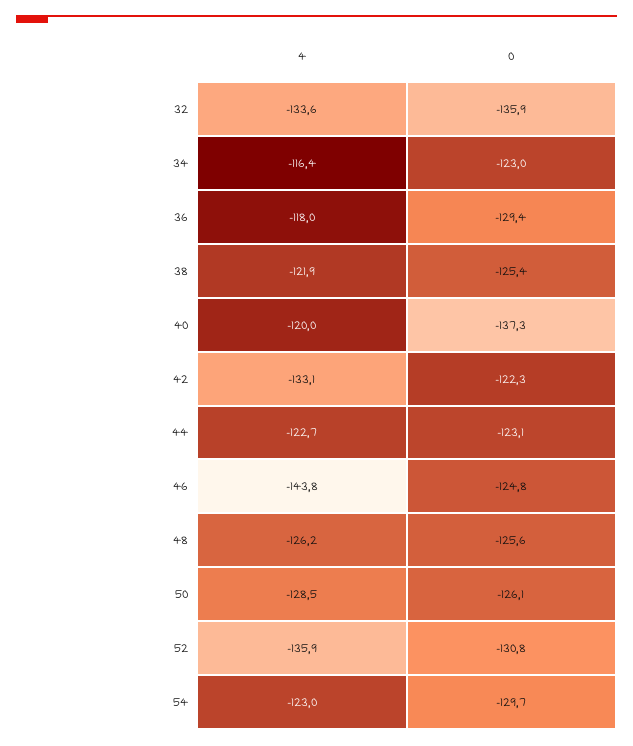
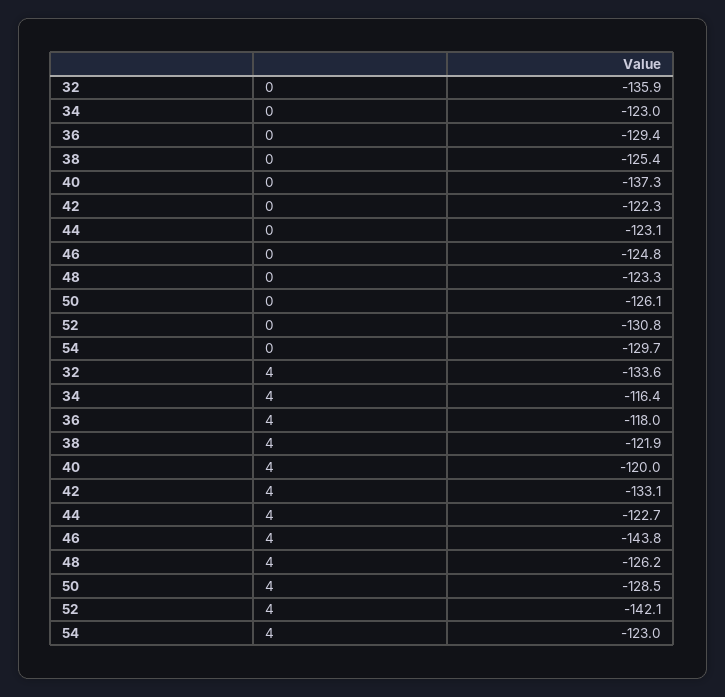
  {
    "4": {
      "32": -133.6,
      "34": -116.4,
      "36": -118,
      "38": -121.9,
      "40": -120,
      "42": -133.1,
      "44": -122.7,
      "46": -143.8,
      "48": -126.2,
      "50": -128.5,
-     "52": -135.9,
+     "52": -142.1,
      "54": -123
    },
    "0": {
      "32": -135.9,
      "34": -123,
      "36": -129.4,
      "38": -125.4,
      "40": -137.3,
      "42": -122.3,
      "44": -123.1,
      "46": -124.8,
-     "48": -125.6,
+     "48": -123.3,
      "50": -126.1,
      "52": -130.8,
      "54": -129.7
    }
  }

